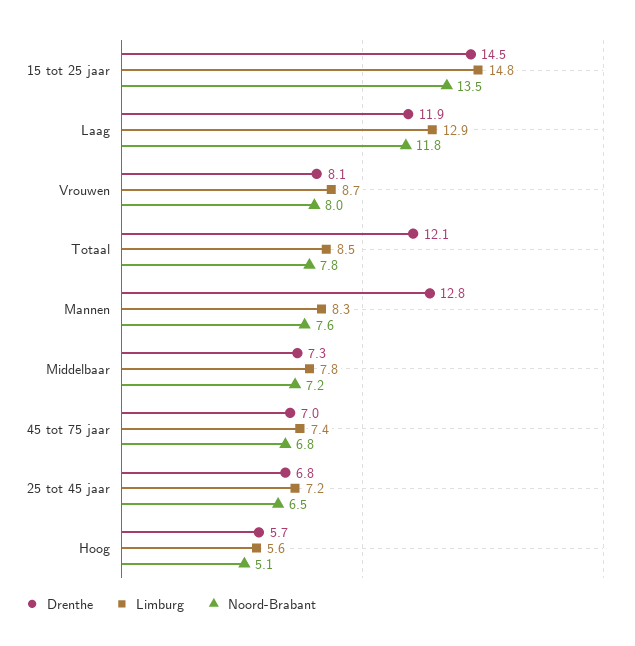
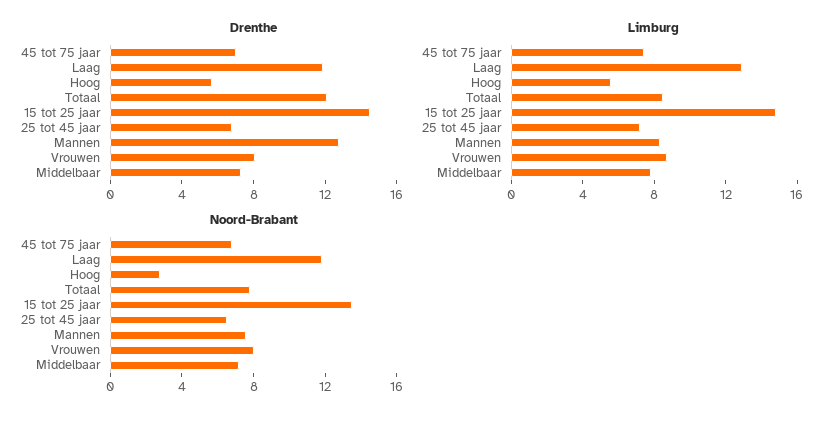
  {
    "Drenthe": {
      "15 tot 25 jaar": 14.5,
      "Laag": 11.9,
      "Vrouwen": 8.1,
      "Totaal": 12.1,
      "Mannen": 12.8,
      "Middelbaar": 7.3,
      "45 tot 75 jaar": 7,
      "25 tot 45 jaar": 6.8,
      "Hoog": 5.7
    },
    "Limburg": {
      "15 tot 25 jaar": 14.8,
      "Laag": 12.9,
      "Vrouwen": 8.7,
      "Totaal": 8.5,
      "Mannen": 8.3,
      "Middelbaar": 7.8,
      "45 tot 75 jaar": 7.4,
      "25 tot 45 jaar": 7.2,
      "Hoog": 5.6
    },
    "Noord-Brabant": {
      "15 tot 25 jaar": 13.5,
      "Laag": 11.8,
      "Vrouwen": 8,
      "Totaal": 7.8,
      "Mannen": 7.6,
      "Middelbaar": 7.2,
      "45 tot 75 jaar": 6.8,
      "25 tot 45 jaar": 6.5,
-     "Hoog": 5.1
+     "Hoog": 3
    }
  }

